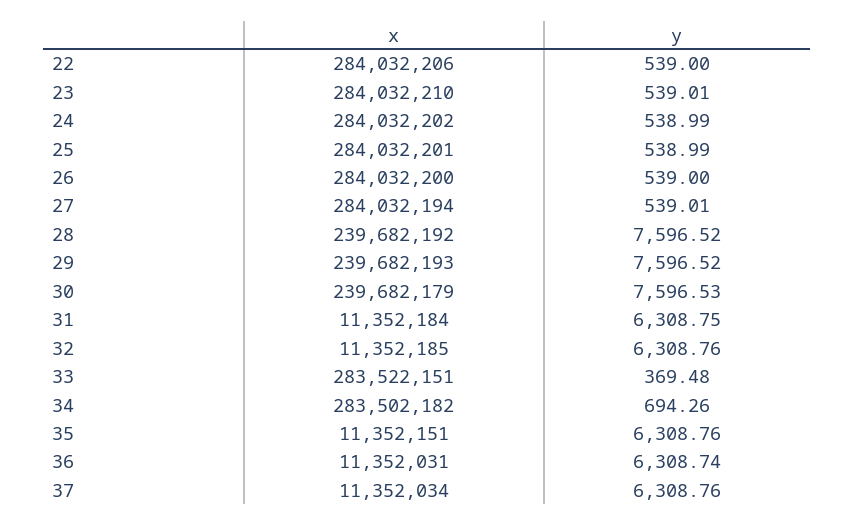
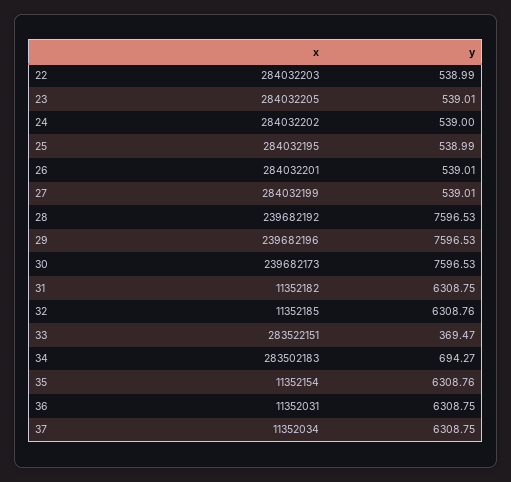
  {
    "x": {
-     "22": 284032206,
+     "22": 284032203,
-     "23": 284032210,
+     "23": 284032205,
      "24": 284032202,
-     "25": 284032201,
+     "25": 284032195,
-     "26": 284032200,
+     "26": 284032201,
-     "27": 284032194,
+     "27": 284032199,
      "28": 239682192,
-     "29": 239682193,
+     "29": 239682196,
-     "30": 239682179,
+     "30": 239682173,
-     "31": 11352184,
+     "31": 11352182,
      "32": 11352185,
      "33": 283522151,
-     "34": 283502182,
+     "34": 283502183,
-     "35": 11352151,
+     "35": 11352154,
      "36": 11352031,
      "37": 11352034
    },
    "y": {
-     "22": 539,
+     "22": 538.99,
      "23": 539.01,
-     "24": 538.99,
+     "24": 539,
      "25": 538.99,
-     "26": 539,
+     "26": 539.01,
      "27": 539.01,
-     "28": 7596.52,
+     "28": 7596.53,
-     "29": 7596.52,
+     "29": 7596.53,
      "30": 7596.53,
      "31": 6308.75,
      "32": 6308.76,
-     "33": 369.48,
+     "33": 369.47,
-     "34": 694.26,
+     "34": 694.27,
      "35": 6308.76,
-     "36": 6308.74,
+     "36": 6308.75,
-     "37": 6308.76
+     "37": 6308.75
    }
  }

